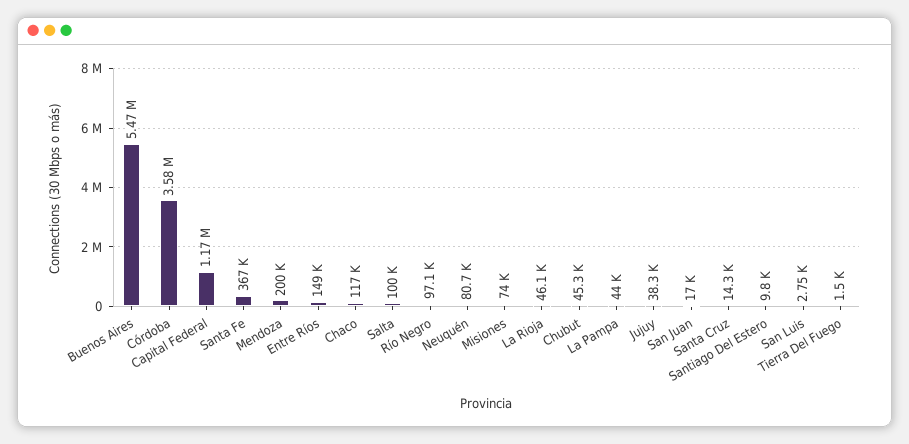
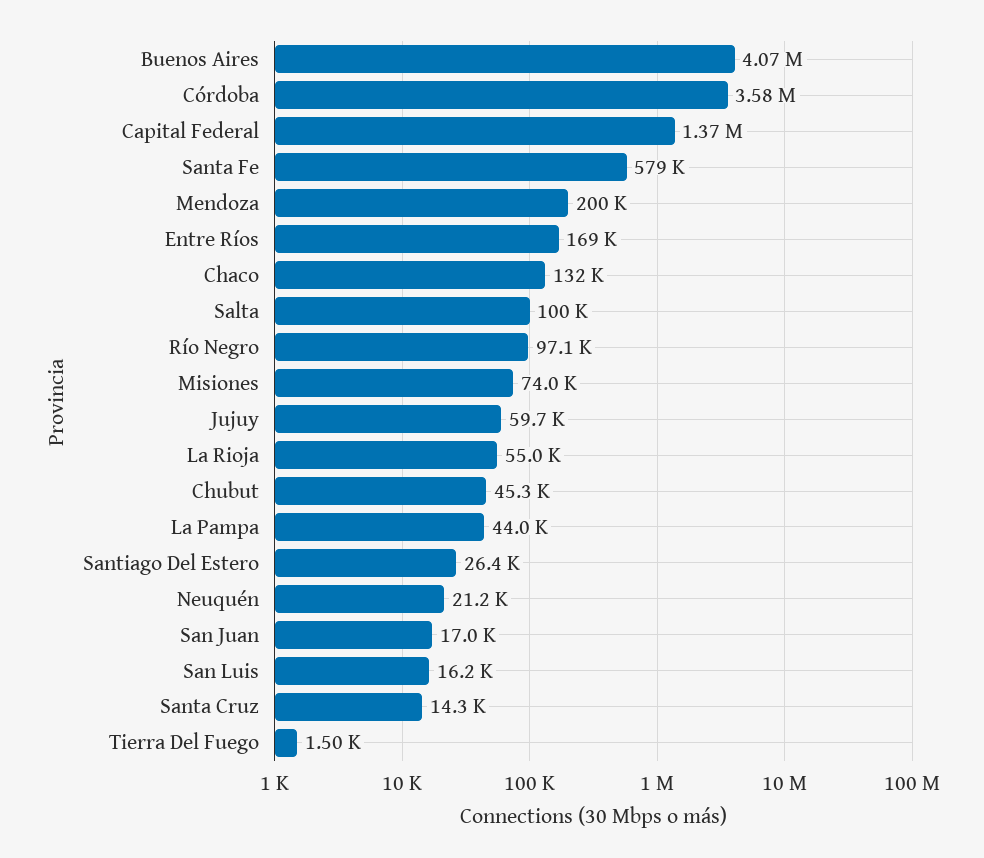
  {
-   "Buenos Aires": 5470000,
+   "Buenos Aires": 4070000,
    "Córdoba": 3580000,
-   "Capital Federal": 1170000,
+   "Capital Federal": 1370000,
-   "Santa Fe": 367000,
+   "Santa Fe": 579000,
    "Mendoza": 200000,
-   "Entre Ríos": 149000,
+   "Entre Ríos": 169000,
-   "Chaco": 117000,
+   "Chaco": 132000,
    "Salta": 100000,
    "Río Negro": 97100,
-   "Neuquén": 80700,
+   "Neuquén": 21200,
    "Misiones": 74000,
-   "La Rioja": 46100,
+   "La Rioja": 55000,
    "Chubut": 45300,
    "La Pampa": 44000,
-   "Jujuy": 38300,
+   "Jujuy": 59700,
    "San Juan": 17000,
    "Santa Cruz": 14300,
-   "Santiago Del Estero": 9800,
+   "Santiago Del Estero": 26400,
-   "San Luis": 2750,
+   "San Luis": 16200,
    "Tierra Del Fuego": 1500
  }

